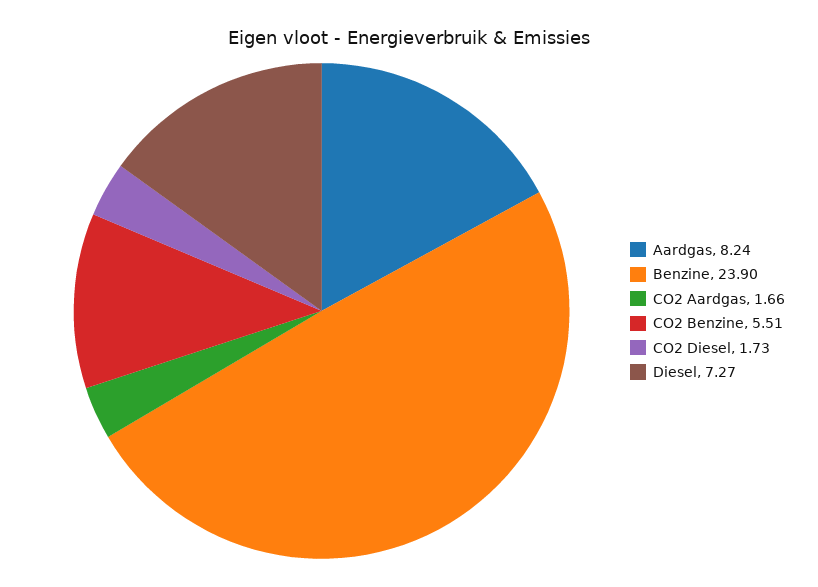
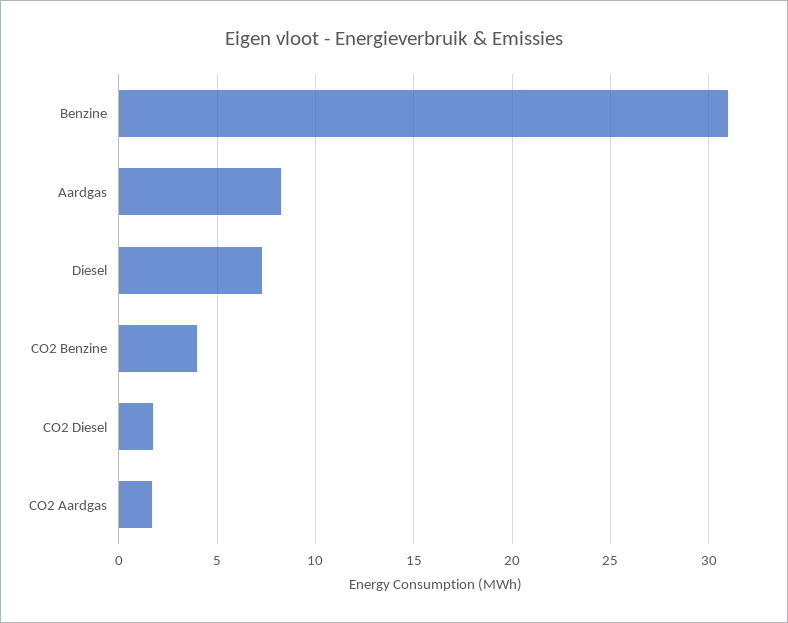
  {
    "Aardgas": 8.24,
-   "Benzine": 23.9,
+   "Benzine": 31,
    "CO2 Aardgas": 1.66,
-   "CO2 Benzine": 5.51,
+   "CO2 Benzine": 4,
    "CO2 Diesel": 1.73,
    "Diesel": 7.27
  }

